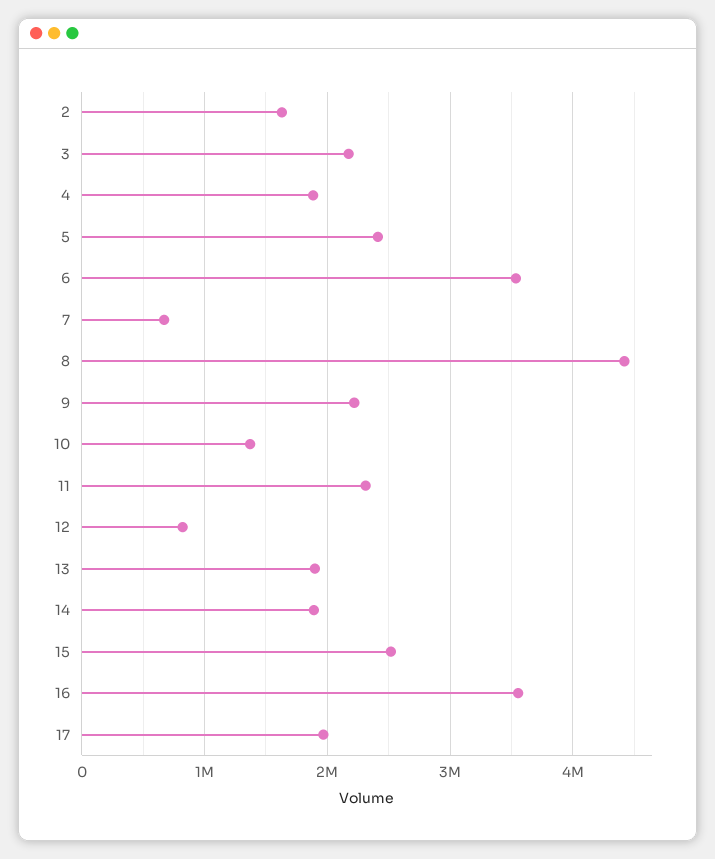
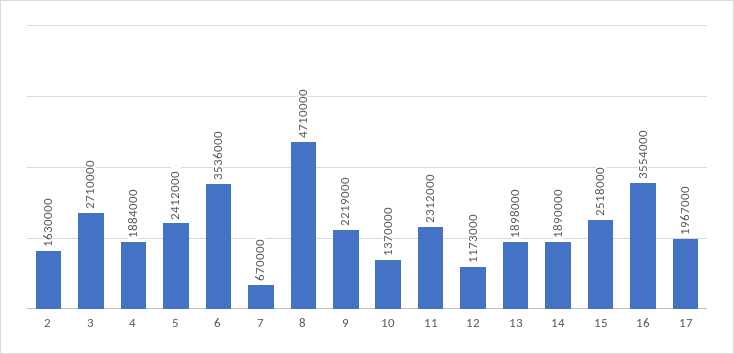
  {
    "2": 1630000,
-   "3": 2200000,
+   "3": 2710000,
    "4": 1884000,
    "5": 2412000,
    "6": 3536000,
    "7": 670000,
-   "8": 4400000,
+   "8": 4710000,
    "9": 2219000,
    "10": 1370000,
    "11": 2312000,
-   "12": 800000,
+   "12": 1173000,
    "13": 1898000,
    "14": 1890000,
    "15": 2518000,
    "16": 3554000,
    "17": 1967000
  }

